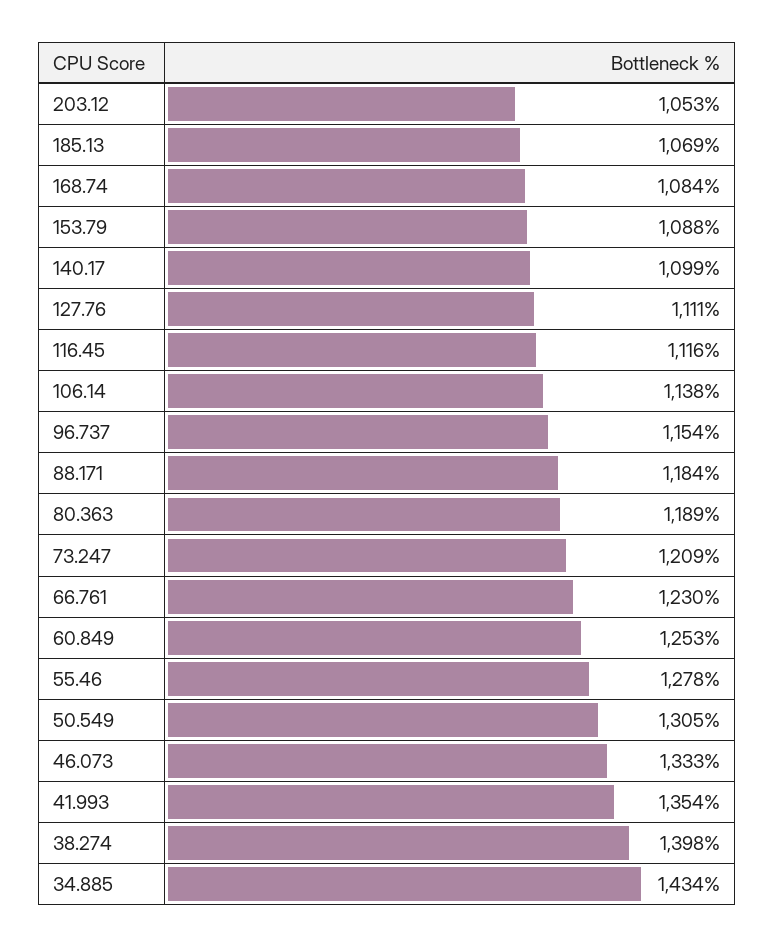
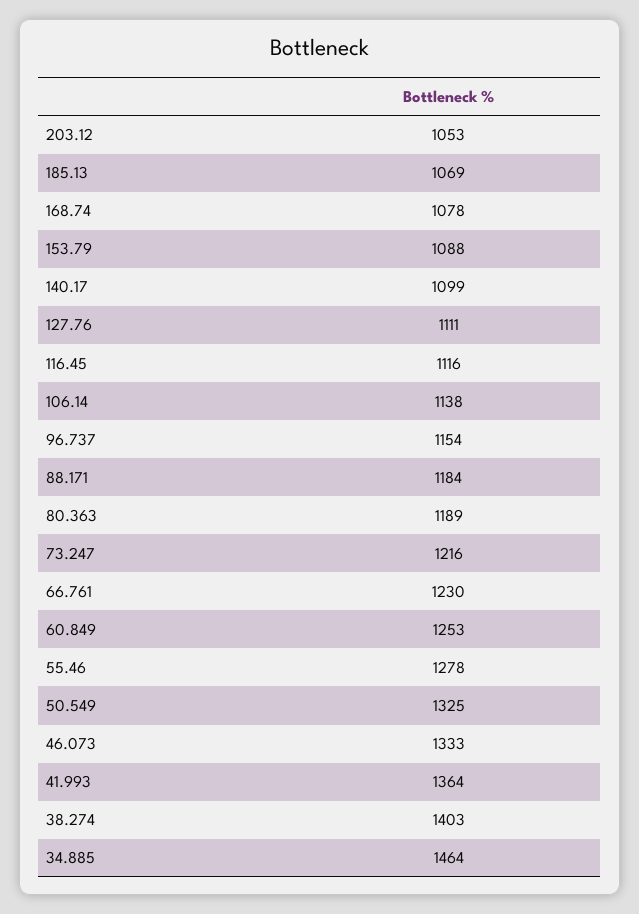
  {
    "203.12": 1053,
    "185.13": 1069,
-   "168.74": 1084,
+   "168.74": 1078,
    "153.79": 1088,
    "140.17": 1099,
    "127.76": 1111,
    "116.45": 1116,
    "106.14": 1138,
    "96.737": 1154,
    "88.171": 1184,
    "80.363": 1189,
-   "73.247": 1209,
+   "73.247": 1216,
    "66.761": 1230,
    "60.849": 1253,
    "55.46": 1278,
-   "50.549": 1305,
+   "50.549": 1325,
    "46.073": 1333,
-   "41.993": 1354,
+   "41.993": 1364,
-   "38.274": 1398,
+   "38.274": 1403,
-   "34.885": 1434
+   "34.885": 1464
  }

